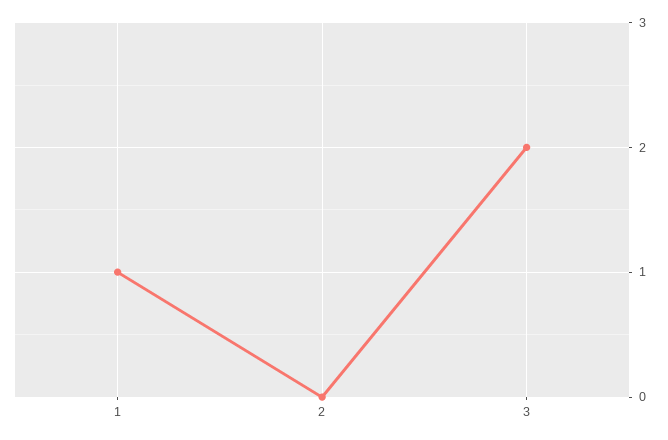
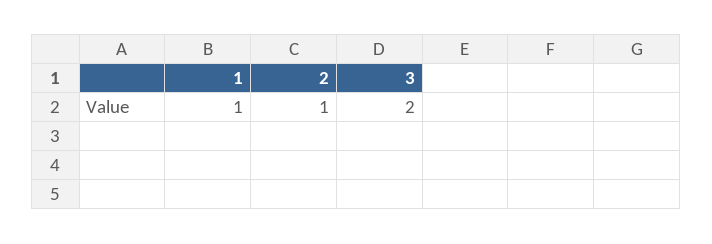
  {
    "1": 1,
-   "2": 0,
+   "2": 1,
    "3": 2
  }

